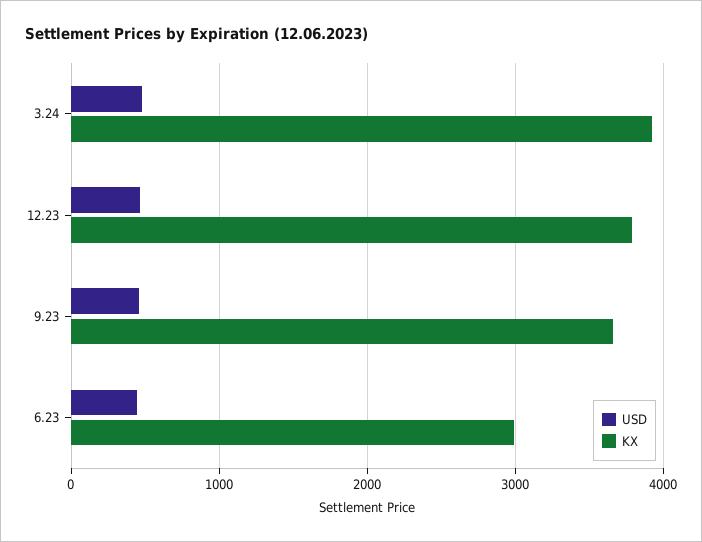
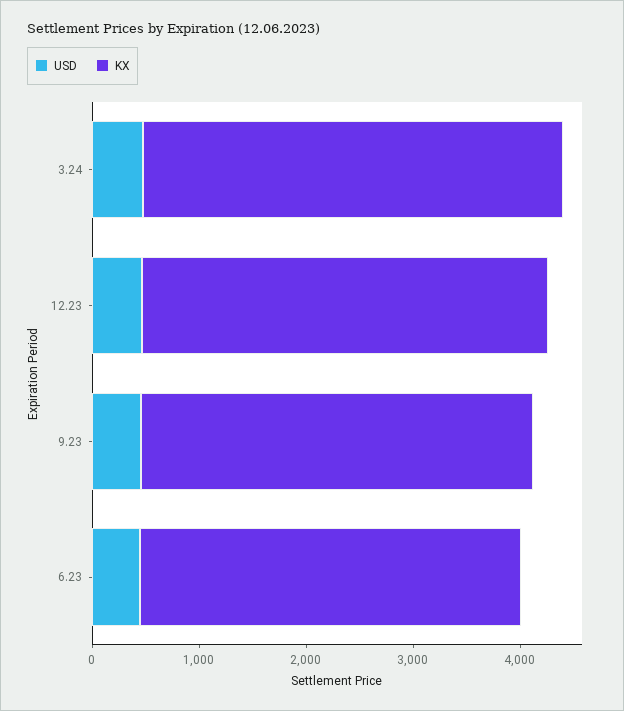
  {
    "USD": {
      "3.24": 500,
      "12.23": 500,
      "9.23": 500,
      "6.23": 400
    },
    "KX": {
      "3.24": 3900,
      "12.23": 3800,
      "9.23": 3700,
-     "6.23": 3000
+     "6.23": 3600
    }
  }

